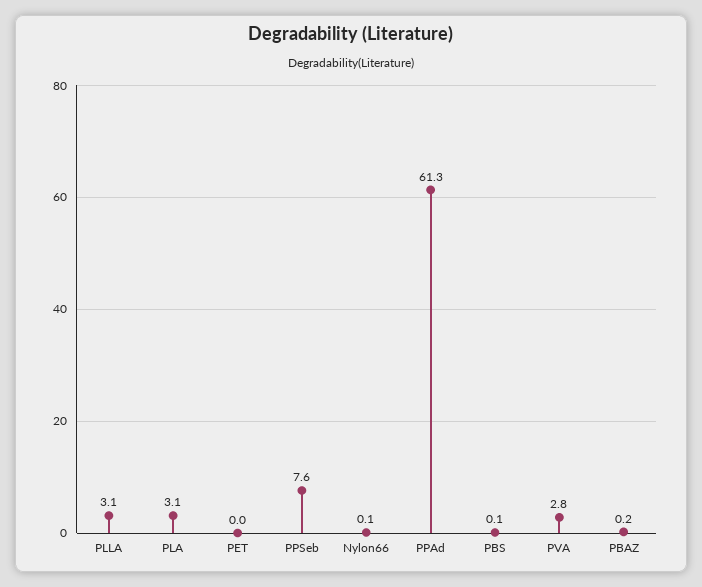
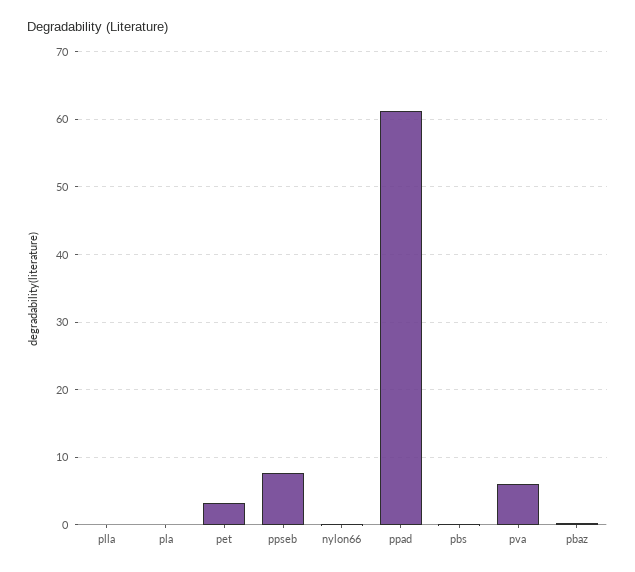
  {
-   "PLLA": 3.1,
+   "PLLA": 0,
-   "PLA": 3.1,
+   "PLA": 0,
-   "PET": 0,
+   "PET": 3,
    "PPSeb": 7.6,
    "Nylon66": 0.1,
    "PPAd": 61.3,
    "PBS": 0.1,
-   "PVA": 2.8,
+   "PVA": 6,
    "PBAZ": 0.2
  }

